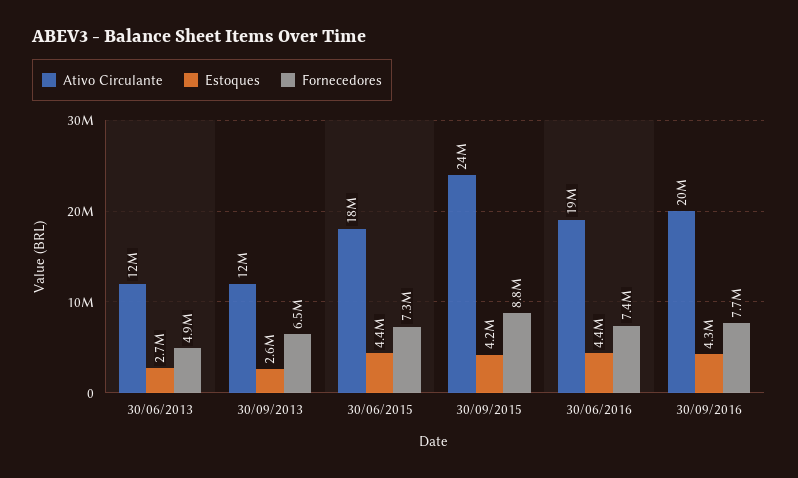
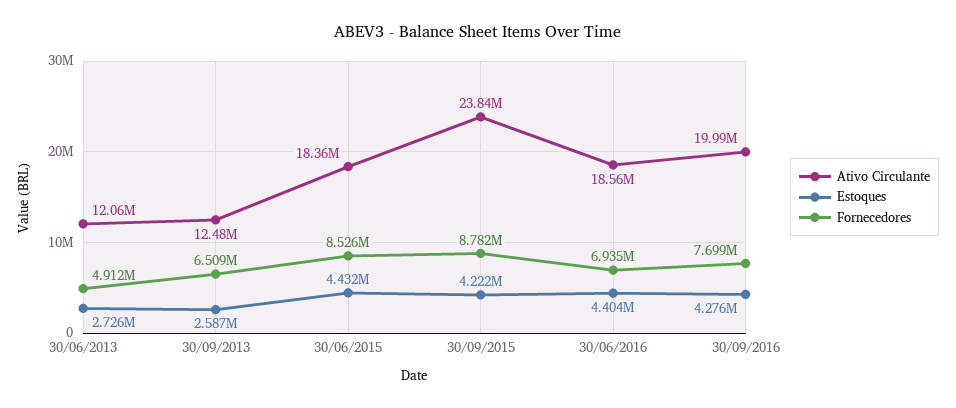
  {
    "Ativo Circulante": {
      "30/06/2013": 12060000,
      "30/09/2013": 12480000,
      "30/06/2015": 18360000,
      "30/09/2015": 23840000,
      "30/06/2016": 18560000,
      "30/09/2016": 19990000
    },
    "Estoques": {
      "30/06/2013": 2726000,
      "30/09/2013": 2587000,
      "30/06/2015": 4432000,
      "30/09/2015": 4222000,
      "30/06/2016": 4404000,
      "30/09/2016": 4276000
    },
    "Fornecedores": {
      "30/06/2013": 4912000,
      "30/09/2013": 6509000,
-     "30/06/2015": 7300000,
+     "30/06/2015": 8526000,
      "30/09/2015": 8782000,
-     "30/06/2016": 7400000,
+     "30/06/2016": 6935000,
      "30/09/2016": 7699000
    }
  }

